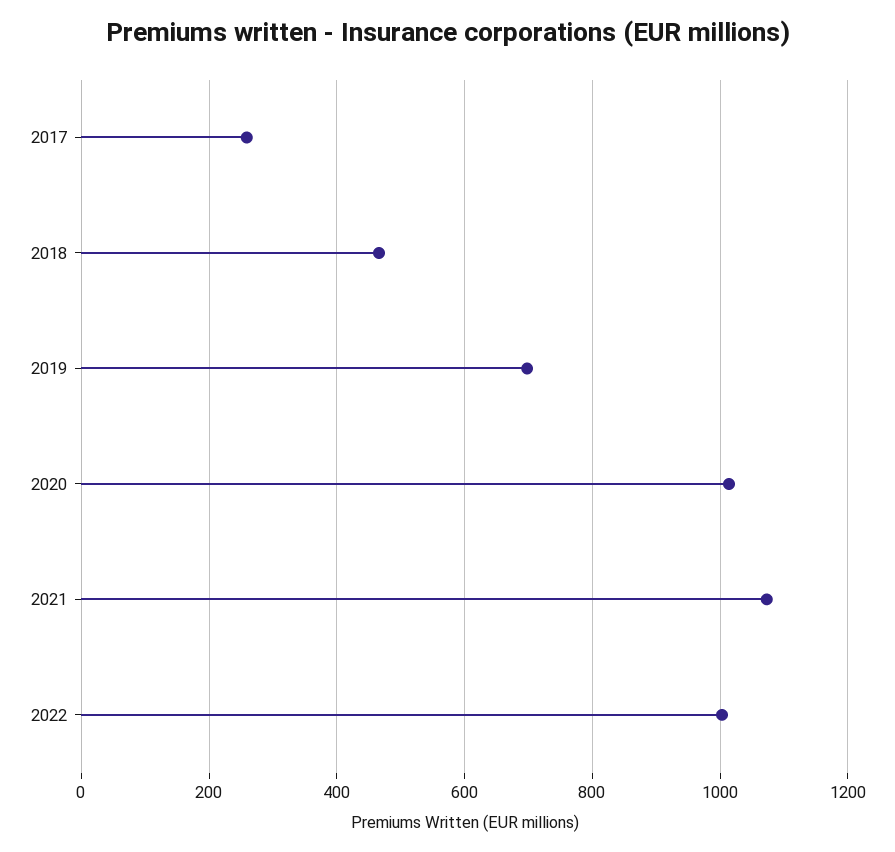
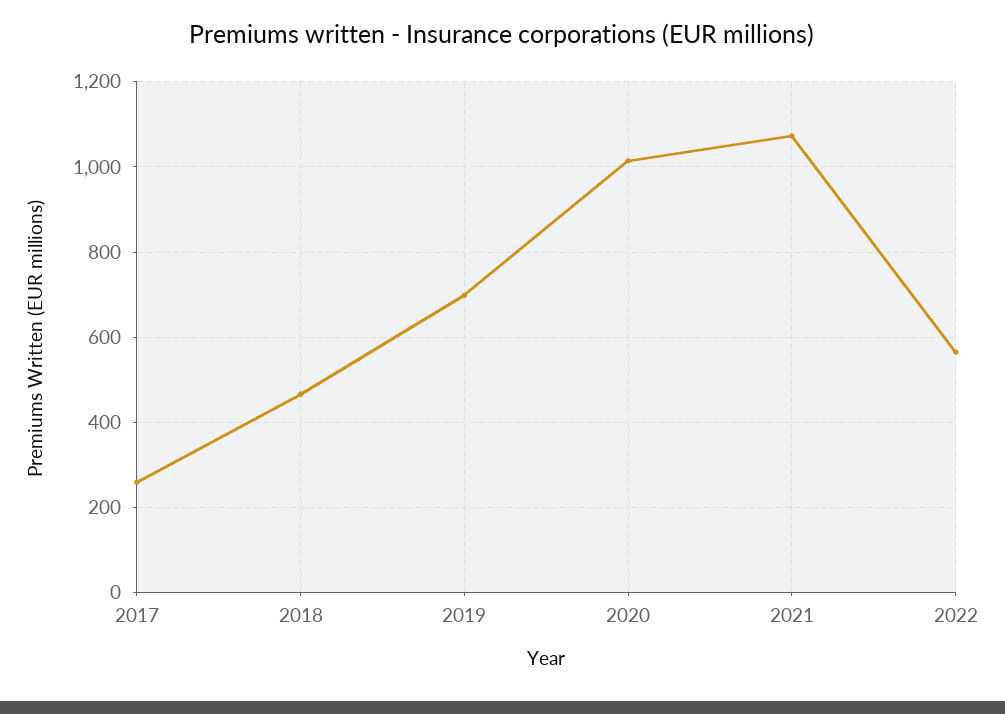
  {
    "2017": 260,
    "2018": 460,
    "2019": 700,
    "2020": 1020,
    "2021": 1080,
-   "2022": 1000
+   "2022": 560
  }

